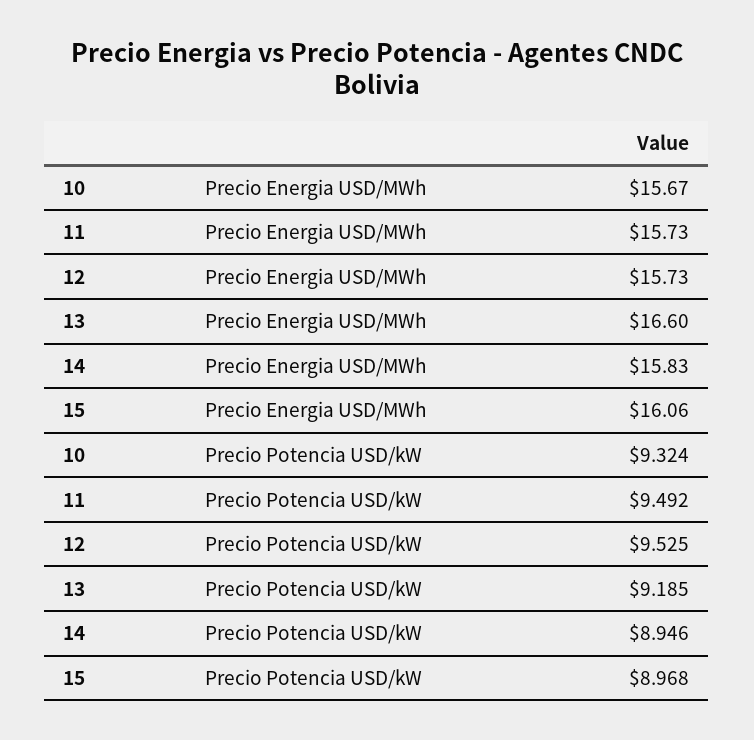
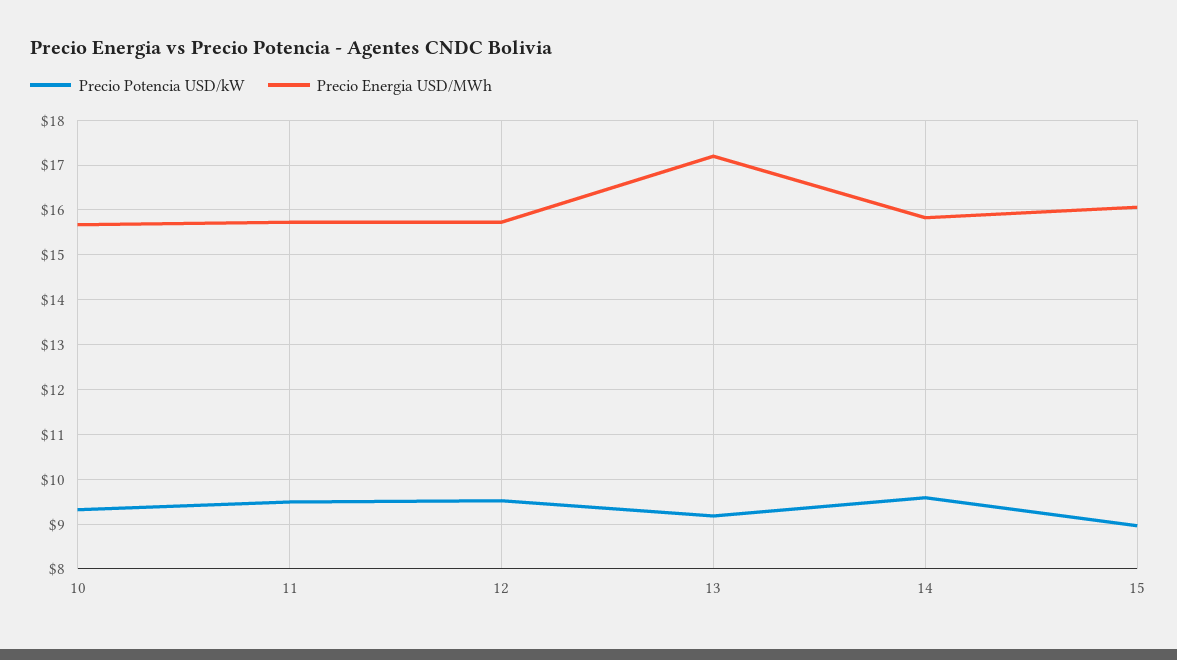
  {
    "Precio Energia USD/MWh": {
      "10": 15.67,
      "11": 15.73,
      "12": 15.73,
-     "13": 16.6,
+     "13": 17.2,
      "14": 15.83,
      "15": 16.06
    },
    "Precio Potencia USD/kW": {
      "10": 9.324,
      "11": 9.492,
      "12": 9.525,
      "13": 9.185,
-     "14": 8.946,
+     "14": 9.6,
      "15": 8.968
    }
  }

